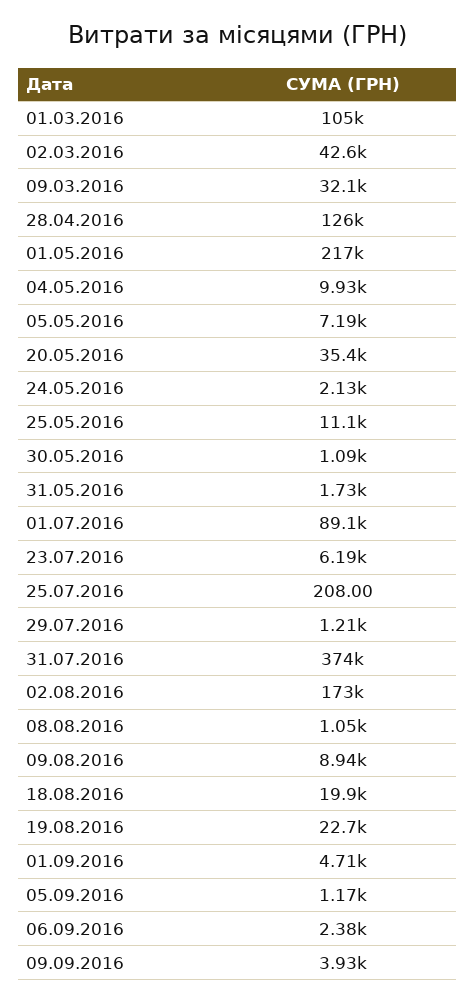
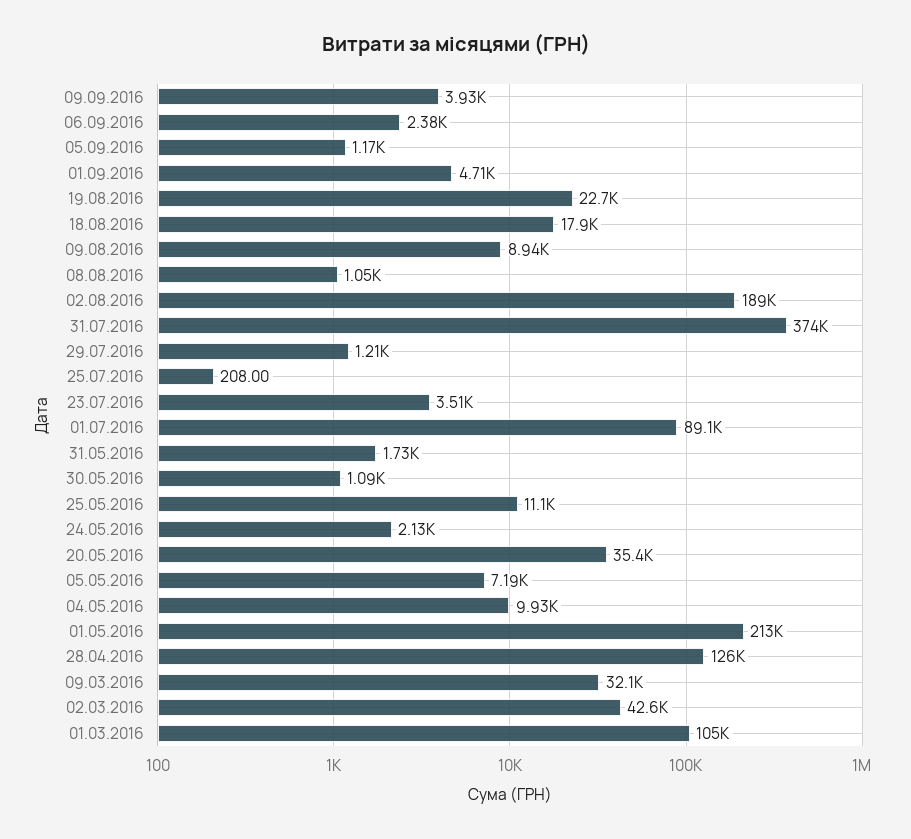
  {
    "01.03.2016": 105000,
    "02.03.2016": 42600,
    "09.03.2016": 32100,
    "28.04.2016": 126000,
-   "01.05.2016": 217000,
+   "01.05.2016": 213000,
    "04.05.2016": 9930,
    "05.05.2016": 7190,
    "20.05.2016": 35400,
    "24.05.2016": 2130,
    "25.05.2016": 11100,
    "30.05.2016": 1090,
    "31.05.2016": 1730,
    "01.07.2016": 89100,
-   "23.07.2016": 6190,
+   "23.07.2016": 3510,
    "25.07.2016": 208,
    "29.07.2016": 1210,
    "31.07.2016": 374000,
-   "02.08.2016": 173000,
+   "02.08.2016": 189000,
    "08.08.2016": 1050,
    "09.08.2016": 8940,
-   "18.08.2016": 19900,
+   "18.08.2016": 17900,
    "19.08.2016": 22700,
    "01.09.2016": 4710,
    "05.09.2016": 1170,
    "06.09.2016": 2380,
    "09.09.2016": 3930
  }

